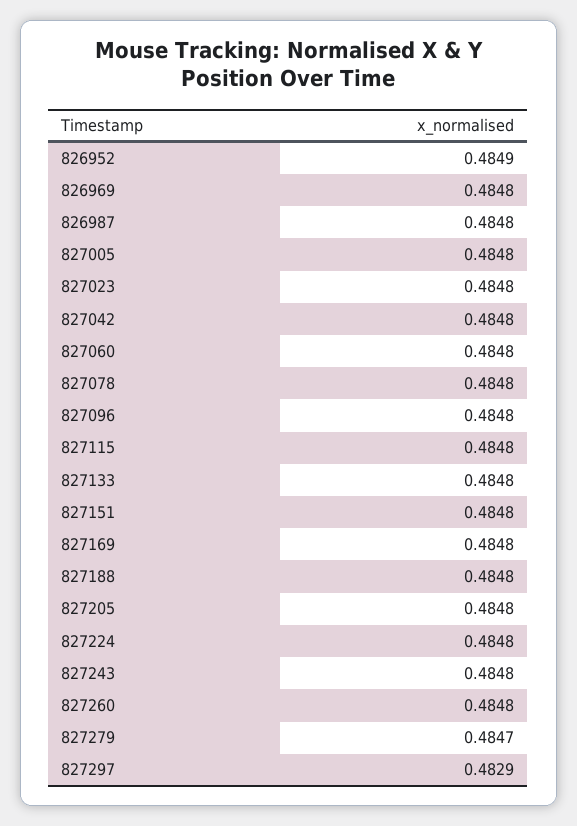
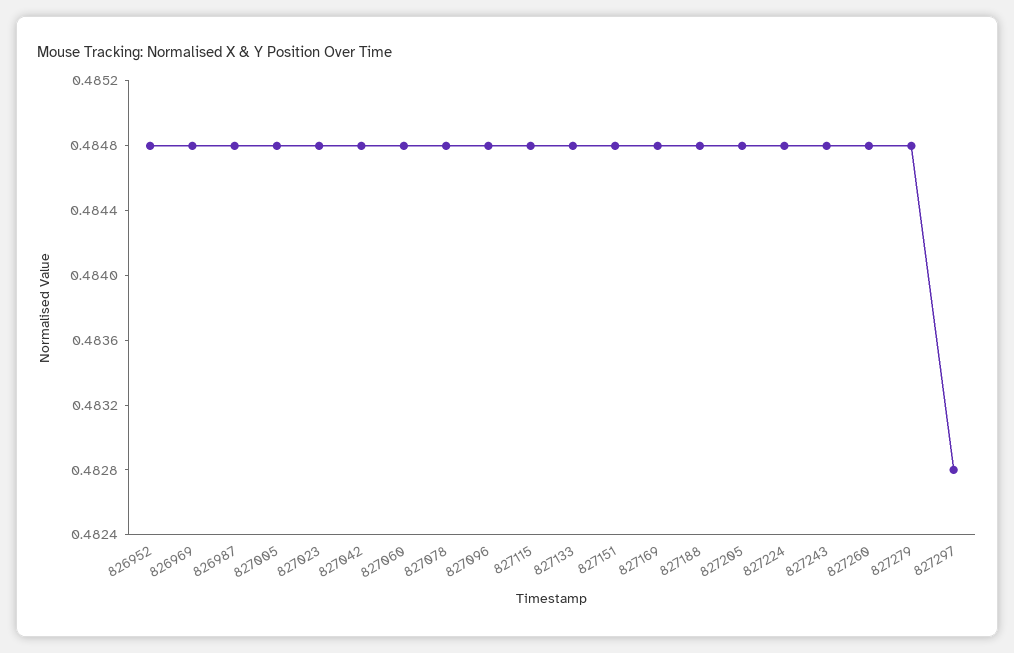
  {
-   "826952": 0.4849,
+   "826952": 0.4848,
    "826969": 0.4848,
    "826987": 0.4848,
    "827005": 0.4848,
    "827023": 0.4848,
    "827042": 0.4848,
    "827060": 0.4848,
    "827078": 0.4848,
    "827096": 0.4848,
    "827115": 0.4848,
    "827133": 0.4848,
    "827151": 0.4848,
    "827169": 0.4848,
    "827188": 0.4848,
    "827205": 0.4848,
    "827224": 0.4848,
    "827243": 0.4848,
    "827260": 0.4848,
-   "827279": 0.4847,
+   "827279": 0.4848,
-   "827297": 0.4829
+   "827297": 0.4828
  }

